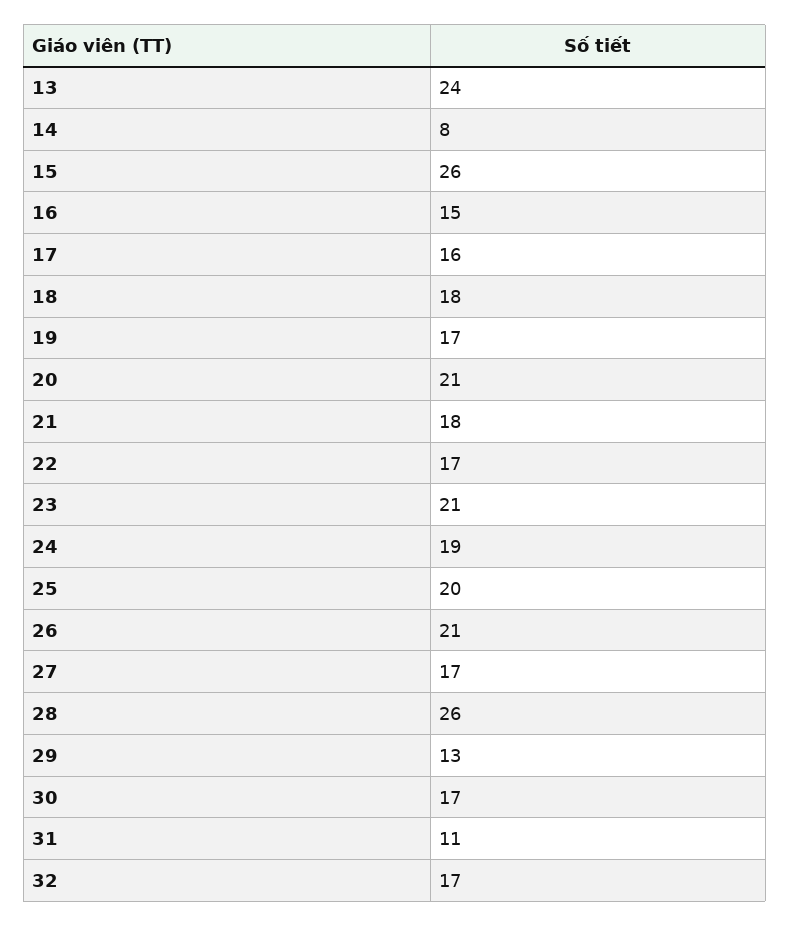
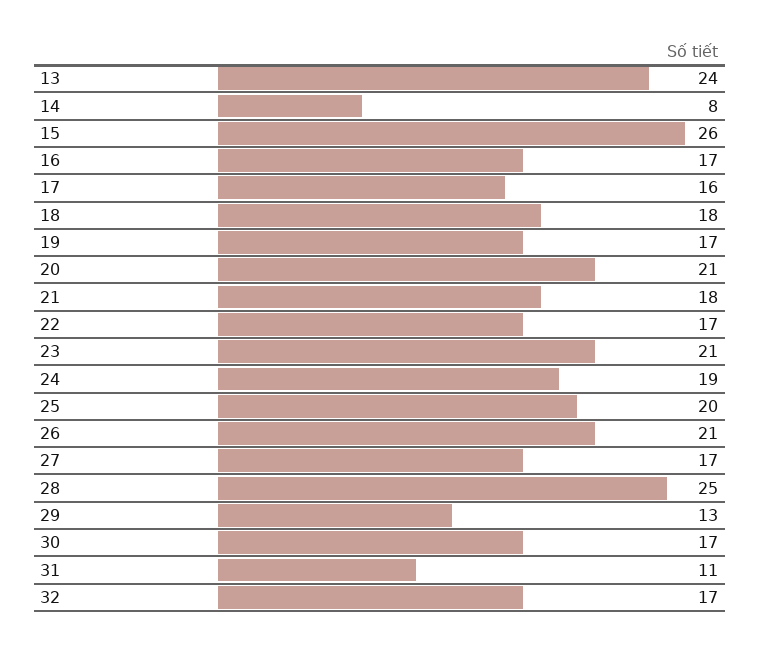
  {
    "13": 24,
    "14": 8,
    "15": 26,
-   "16": 15,
+   "16": 17,
    "17": 16,
    "18": 18,
    "19": 17,
    "20": 21,
    "21": 18,
    "22": 17,
    "23": 21,
    "24": 19,
    "25": 20,
    "26": 21,
    "27": 17,
-   "28": 26,
+   "28": 25,
    "29": 13,
    "30": 17,
    "31": 11,
    "32": 17
  }

